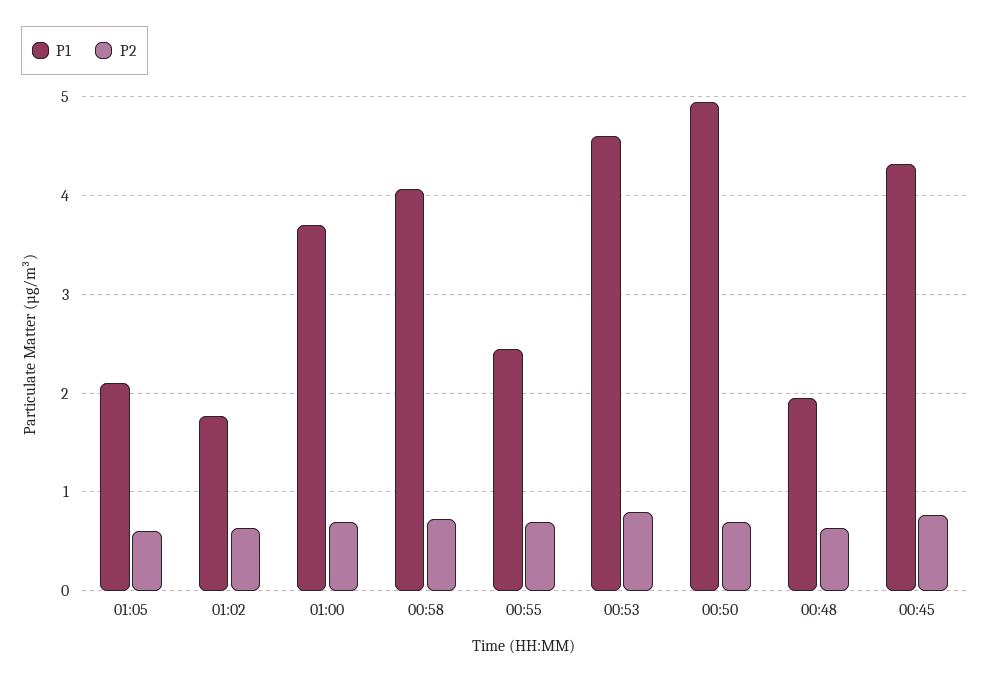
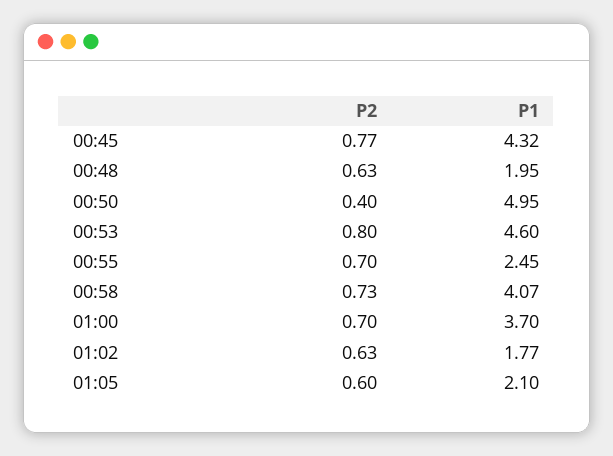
  {
    "P1": {
      "01:05": 2.1,
      "01:02": 1.77,
      "01:00": 3.7,
      "00:58": 4.07,
      "00:55": 2.45,
      "00:53": 4.6,
      "00:50": 4.95,
      "00:48": 1.95,
      "00:45": 4.32
    },
    "P2": {
      "01:05": 0.6,
      "01:02": 0.63,
      "01:00": 0.7,
      "00:58": 0.73,
      "00:55": 0.7,
      "00:53": 0.8,
-     "00:50": 0.7,
+     "00:50": 0.4,
      "00:48": 0.63,
      "00:45": 0.77
    }
  }

